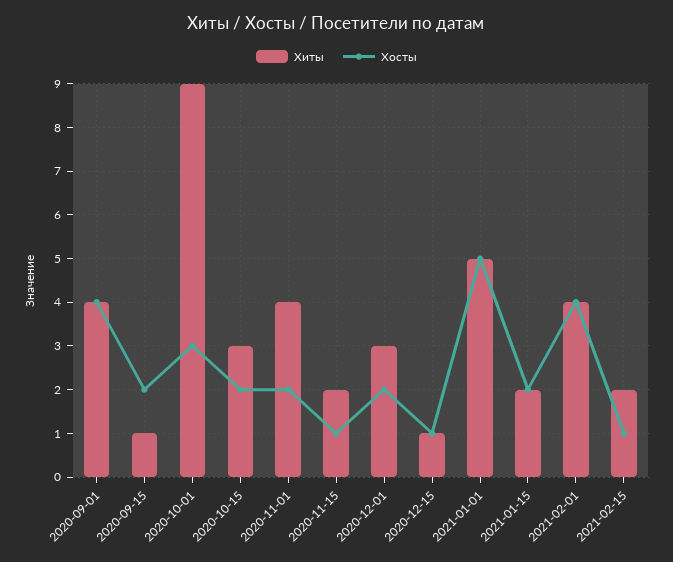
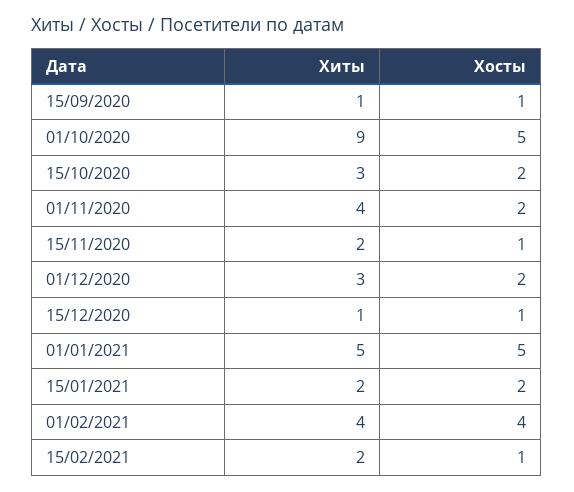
  {
    "Хиты": {
-     "2020-09-01": 4,
      "2020-09-15": 1,
      "2020-10-01": 9,
      "2020-10-15": 3,
      "2020-11-01": 4,
      "2020-11-15": 2,
      "2020-12-01": 3,
      "2020-12-15": 1,
      "2021-01-01": 5,
      "2021-01-15": 2,
      "2021-02-01": 4,
      "2021-02-15": 2
    },
    "Хосты": {
-     "2020-09-01": 4,
-     "2020-09-15": 2,
+     "2020-09-15": 1,
-     "2020-10-01": 3,
+     "2020-10-01": 5,
      "2020-10-15": 2,
      "2020-11-01": 2,
      "2020-11-15": 1,
      "2020-12-01": 2,
      "2020-12-15": 1,
      "2021-01-01": 5,
      "2021-01-15": 2,
      "2021-02-01": 4,
      "2021-02-15": 1
    }
  }

